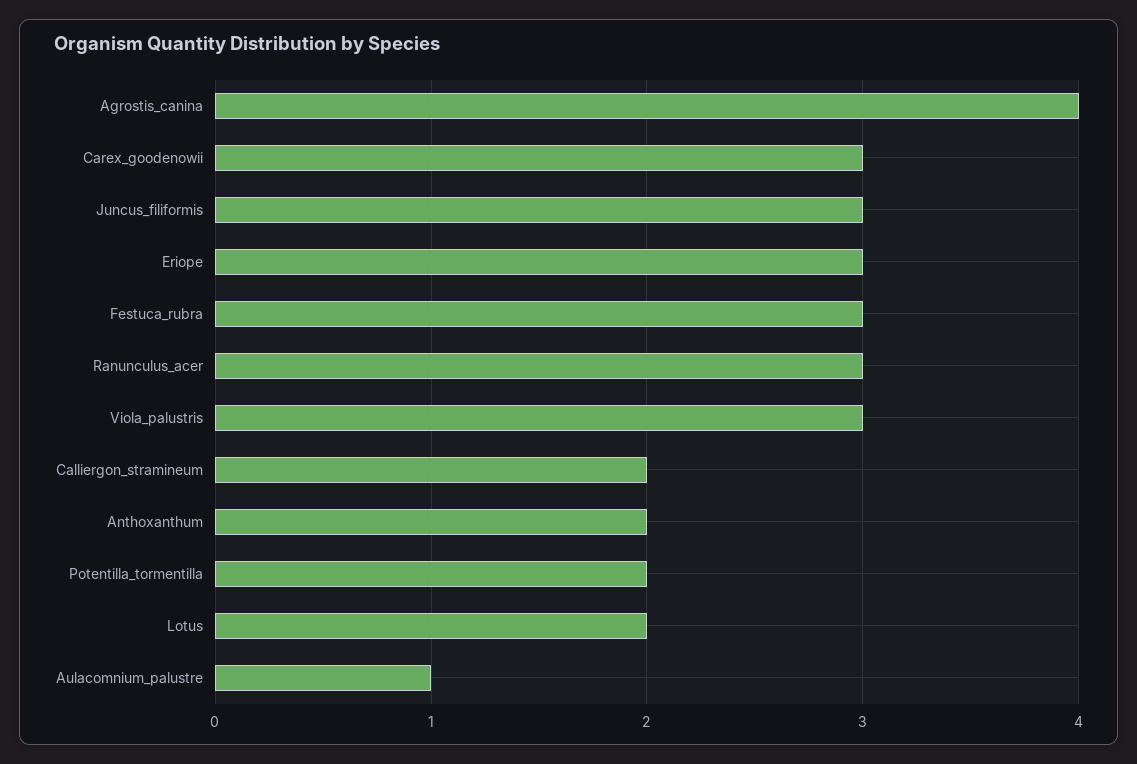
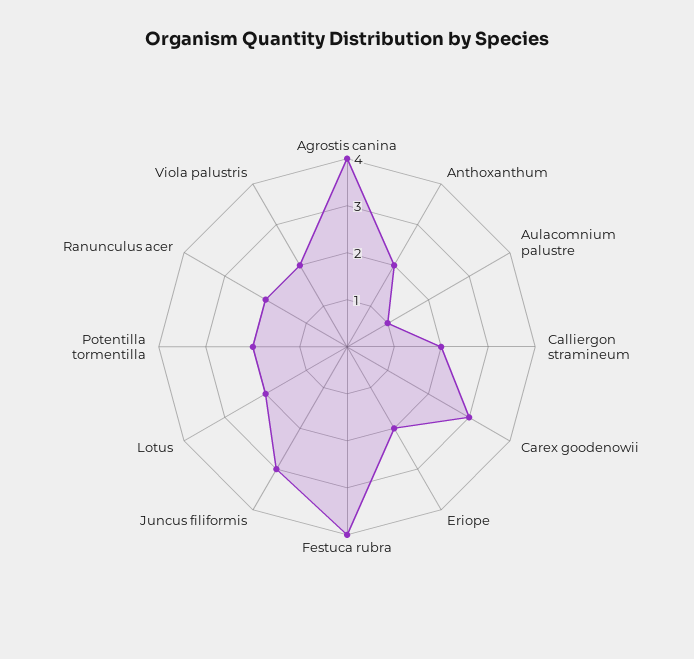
  {
    "Agrostis_canina": 4,
    "Carex_goodenowii": 3,
    "Juncus_filiformis": 3,
-   "Eriope": 3,
+   "Eriope": 2,
-   "Festuca_rubra": 3,
+   "Festuca_rubra": 4,
-   "Ranunculus_acer": 3,
+   "Ranunculus_acer": 2,
-   "Viola_palustris": 3,
+   "Viola_palustris": 2,
    "Calliergon_stramineum": 2,
    "Anthoxanthum": 2,
    "Potentilla_tormentilla": 2,
    "Lotus": 2,
    "Aulacomnium_palustre": 1
  }

